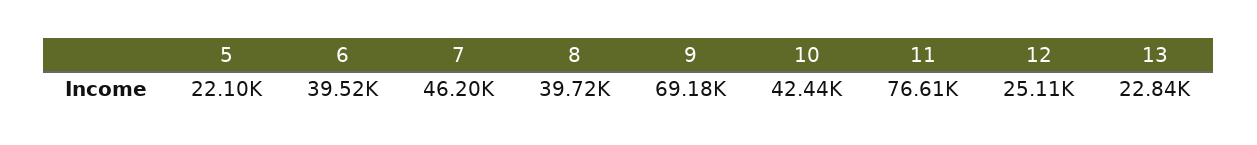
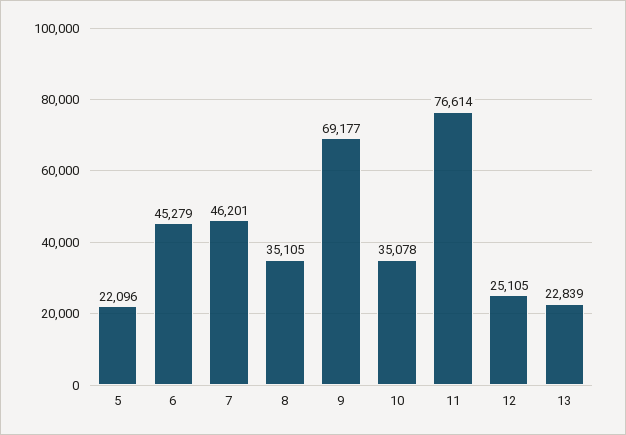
  {
    "5": 22096,
-   "6": 39520,
+   "6": 45279,
    "7": 46201,
-   "8": 39720,
+   "8": 35105,
    "9": 69177,
-   "10": 42440,
+   "10": 35078,
    "11": 76614,
    "12": 25105,
    "13": 22839
  }

